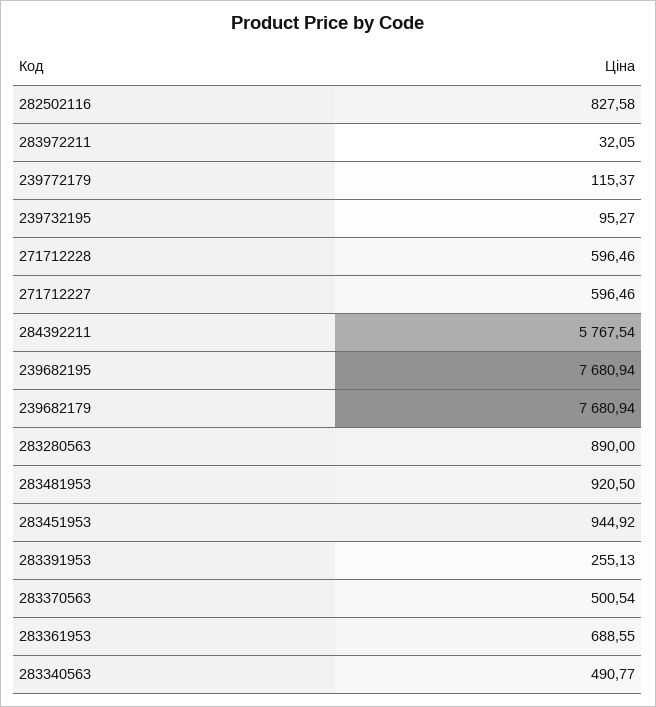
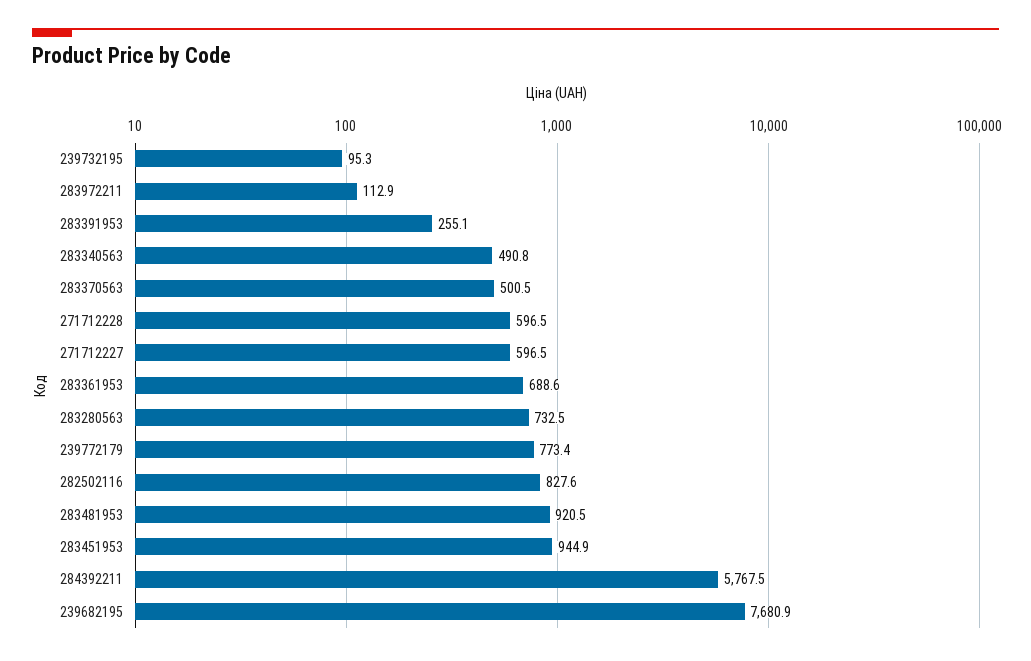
  {
    "282502116": 827.58,
-   "283972211": 32.05,
+   "283972211": 112.9,
-   "239772179": 115.37,
+   "239772179": 773.4,
    "239732195": 95.27,
    "271712228": 596.46,
    "271712227": 596.46,
    "284392211": 5767.54,
    "239682195": 7680.94,
-   "239682179": 7680.94,
-   "283280563": 890,
+   "283280563": 732.5,
    "283481953": 920.5,
    "283451953": 944.92,
    "283391953": 255.13,
    "283370563": 500.54,
    "283361953": 688.55,
    "283340563": 490.77
  }

